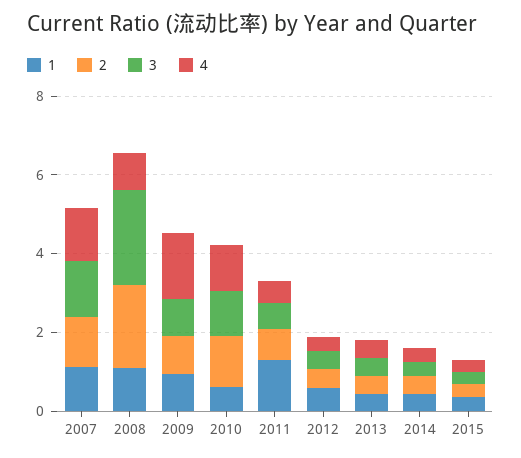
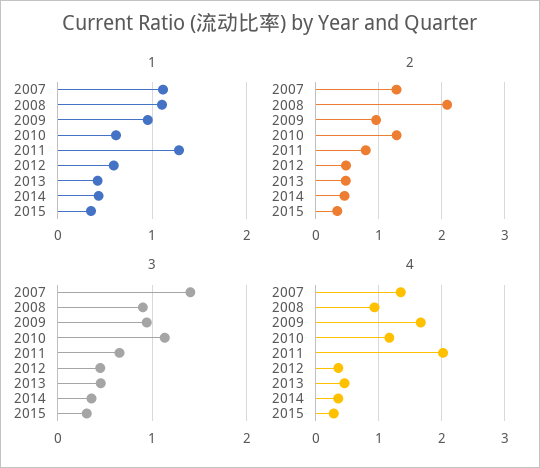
  {
    "1": {
      "2007": 1.1,
      "2008": 1.1,
      "2009": 1,
      "2010": 0.6,
      "2011": 1.3,
      "2012": 0.6,
      "2013": 0.4,
      "2014": 0.4,
      "2015": 0.4
    },
    "2": {
      "2007": 1.3,
      "2008": 2.1,
      "2009": 1,
      "2010": 1.3,
      "2011": 0.8,
      "2012": 0.5,
      "2013": 0.5,
      "2014": 0.5,
      "2015": 0.3
    },
    "3": {
      "2007": 1.4,
-     "2008": 2.5,
+     "2008": 0.9,
      "2009": 0.9,
      "2010": 1.1,
      "2011": 0.7,
      "2012": 0.5,
      "2013": 0.5,
      "2014": 0.4,
      "2015": 0.3
    },
    "4": {
      "2007": 1.4,
      "2008": 0.9,
      "2009": 1.7,
      "2010": 1.2,
-     "2011": 0.5,
+     "2011": 2,
      "2012": 0.4,
      "2013": 0.5,
      "2014": 0.4,
      "2015": 0.3
    }
  }

